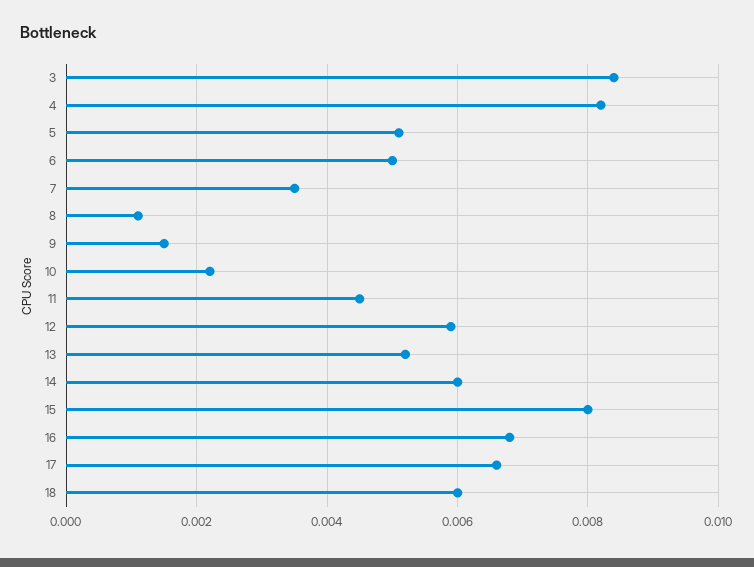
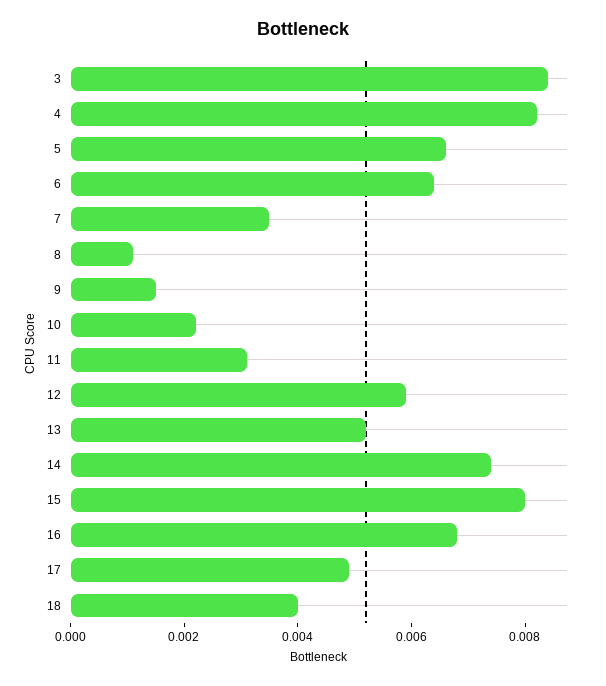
  {
    "3": 0.0085,
    "4": 0.008,
-   "5": 0.005,
+   "5": 0.0065,
-   "6": 0.005,
+   "6": 0.0065,
    "7": 0.0035,
    "8": 0.001,
    "9": 0.0015,
    "10": 0.002,
-   "11": 0.0045,
+   "11": 0.003,
    "12": 0.006,
    "13": 0.005,
-   "14": 0.006,
+   "14": 0.0075,
    "15": 0.008,
    "16": 0.007,
-   "17": 0.0065,
+   "17": 0.005,
-   "18": 0.006
+   "18": 0.004
  }

